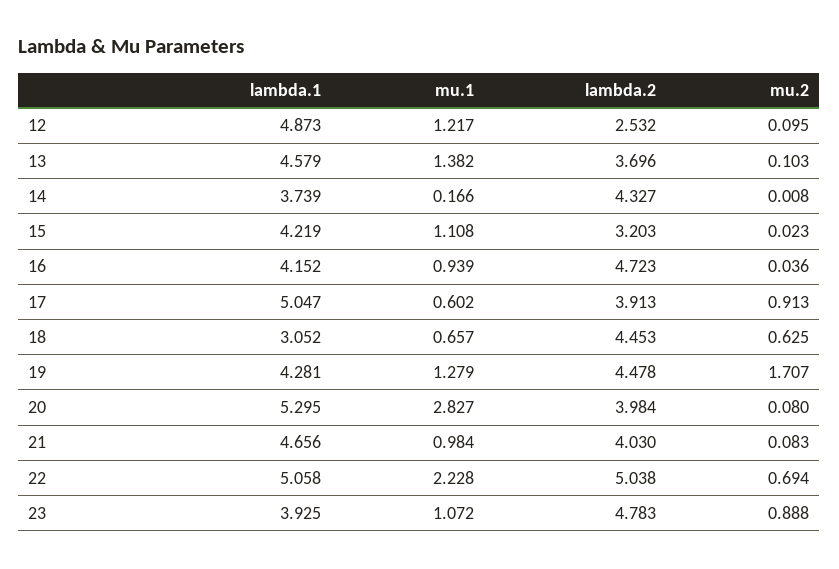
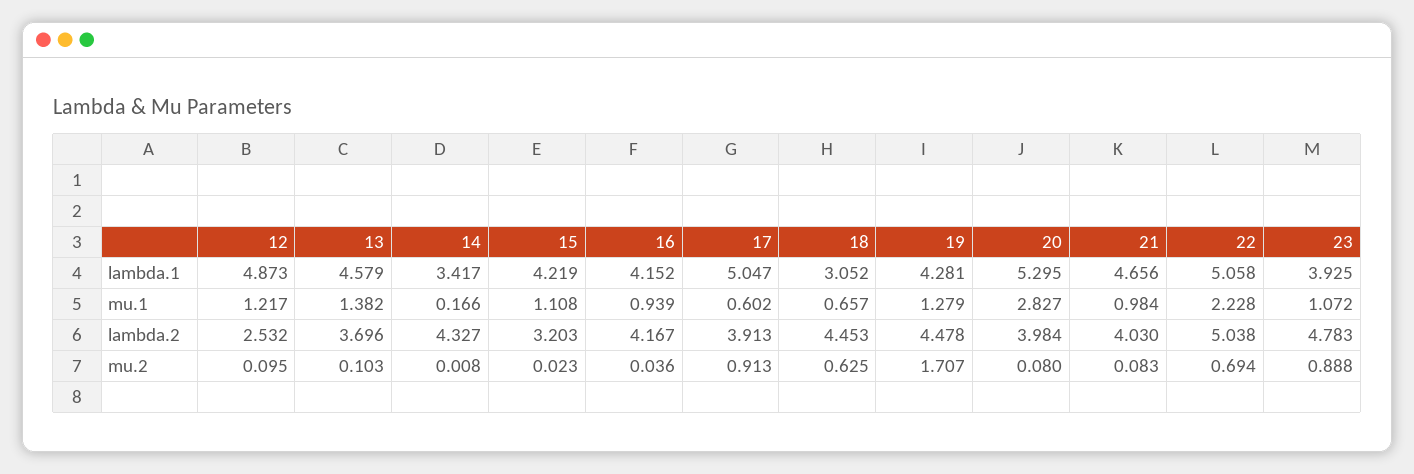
  {
    "lambda.1": {
      "12": 4.873,
      "13": 4.579,
-     "14": 3.739,
+     "14": 3.417,
      "15": 4.219,
      "16": 4.152,
      "17": 5.047,
      "18": 3.052,
      "19": 4.281,
      "20": 5.295,
      "21": 4.656,
      "22": 5.058,
      "23": 3.925
    },
    "mu.1": {
      "12": 1.217,
      "13": 1.382,
      "14": 0.166,
      "15": 1.108,
      "16": 0.939,
      "17": 0.602,
      "18": 0.657,
      "19": 1.279,
      "20": 2.827,
      "21": 0.984,
      "22": 2.228,
      "23": 1.072
    },
    "lambda.2": {
      "12": 2.532,
      "13": 3.696,
      "14": 4.327,
      "15": 3.203,
-     "16": 4.723,
+     "16": 4.167,
      "17": 3.913,
      "18": 4.453,
      "19": 4.478,
      "20": 3.984,
      "21": 4.03,
      "22": 5.038,
      "23": 4.783
    },
    "mu.2": {
      "12": 0.095,
      "13": 0.103,
      "14": 0.008,
      "15": 0.023,
      "16": 0.036,
      "17": 0.913,
      "18": 0.625,
      "19": 1.707,
      "20": 0.08,
      "21": 0.083,
      "22": 0.694,
      "23": 0.888
    }
  }

